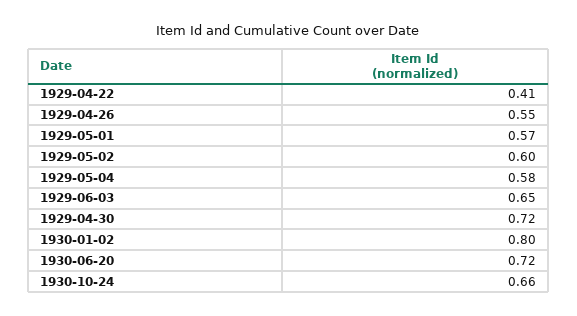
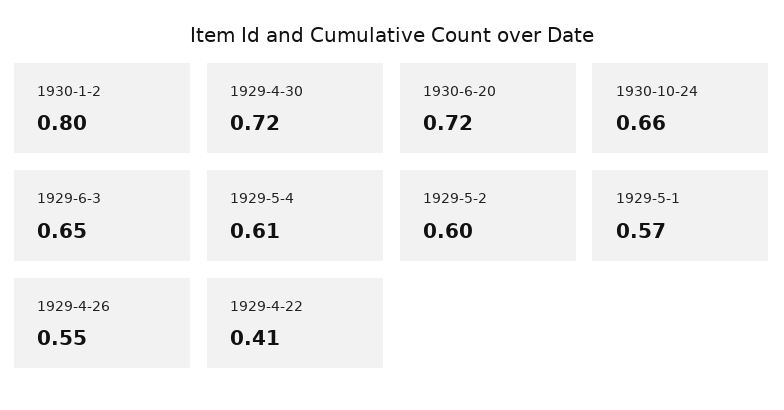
  {
    "1929-04-22": 0.41,
    "1929-04-26": 0.55,
    "1929-05-01": 0.57,
    "1929-05-02": 0.6,
-   "1929-05-04": 0.58,
+   "1929-05-04": 0.61,
    "1929-06-03": 0.65,
    "1929-04-30": 0.72,
    "1930-01-02": 0.8,
    "1930-06-20": 0.72,
    "1930-10-24": 0.66
  }

